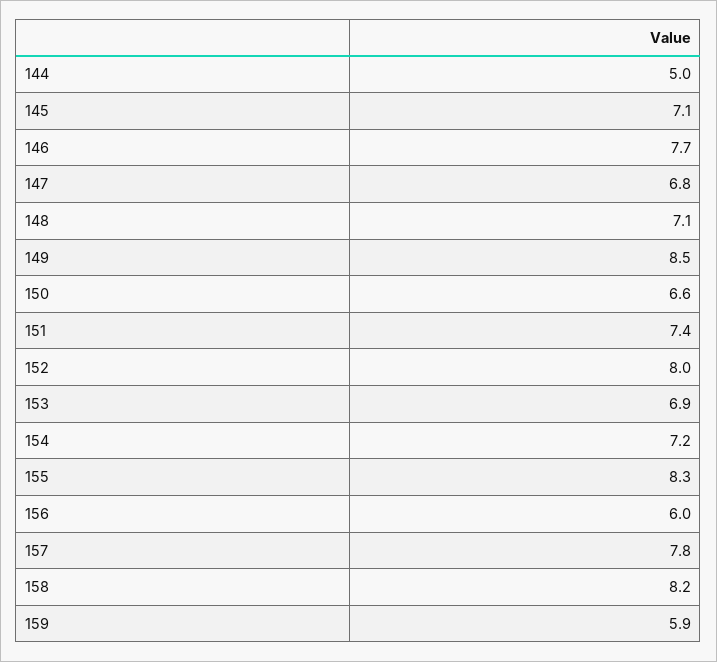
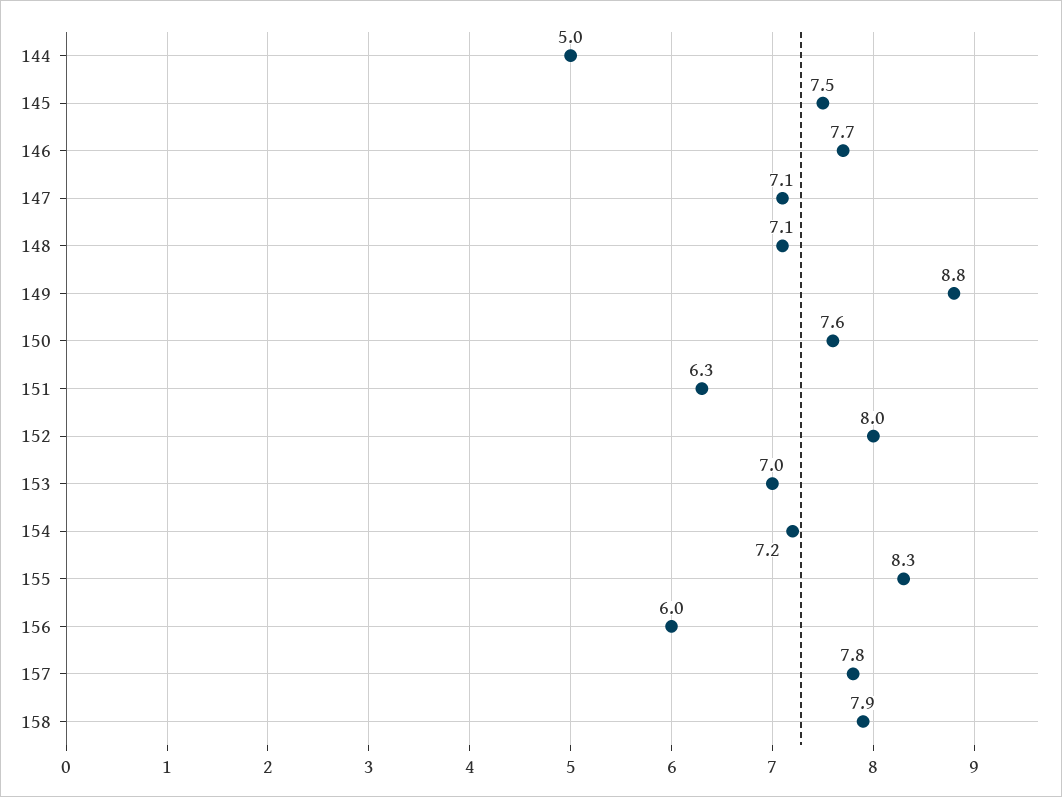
  {
    "144": 5,
-   "145": 7.1,
+   "145": 7.5,
    "146": 7.7,
-   "147": 6.8,
+   "147": 7.1,
    "148": 7.1,
-   "149": 8.5,
+   "149": 8.8,
-   "150": 6.6,
+   "150": 7.6,
-   "151": 7.4,
+   "151": 6.3,
    "152": 8,
-   "153": 6.9,
+   "153": 7,
    "154": 7.2,
    "155": 8.3,
    "156": 6,
    "157": 7.8,
-   "158": 8.2,
+   "158": 7.9
-   "159": 5.9
  }

